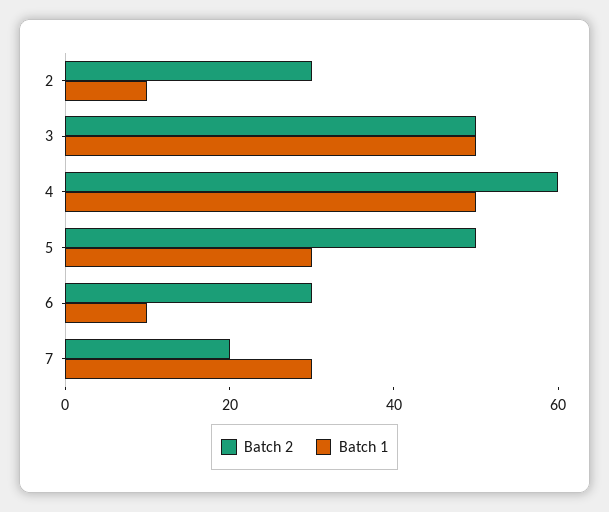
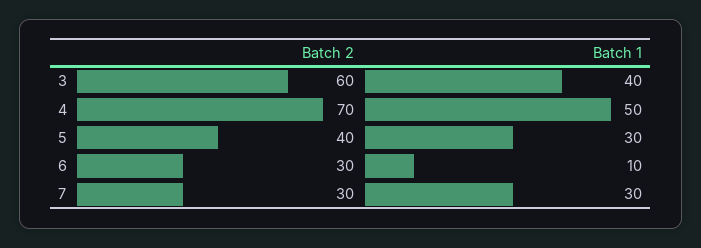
  {
    "Batch 2": {
-     "2": 30,
-     "3": 50,
+     "3": 60,
-     "4": 60,
+     "4": 70,
-     "5": 50,
+     "5": 40,
      "6": 30,
-     "7": 20
+     "7": 30
    },
    "Batch 1": {
-     "2": 10,
-     "3": 50,
+     "3": 40,
      "4": 50,
      "5": 30,
      "6": 10,
      "7": 30
    }
  }

